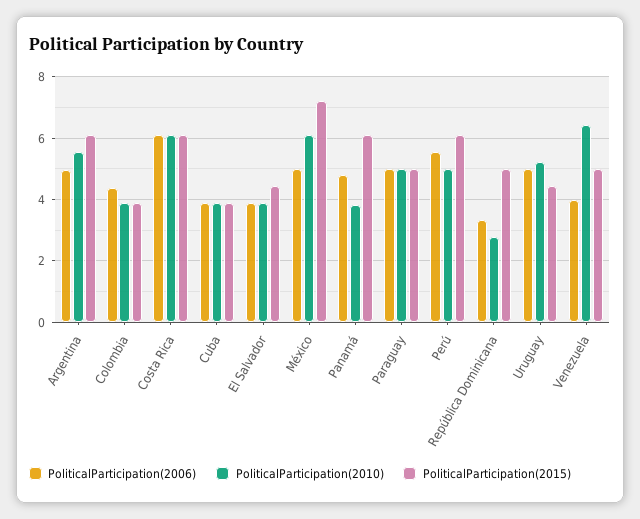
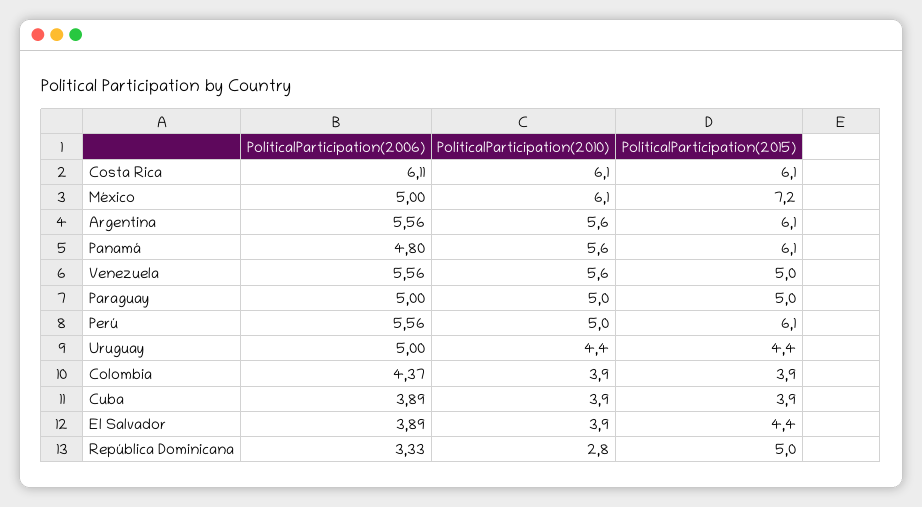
  {
    "PoliticalParticipation(2006)": {
-     "Argentina": 5,
+     "Argentina": 5.56,
      "Colombia": 4.37,
      "Costa Rica": 6.11,
      "Cuba": 3.89,
      "El Salvador": 3.89,
      "México": 5,
      "Panamá": 4.8,
      "Paraguay": 5,
      "Perú": 5.56,
      "República Dominicana": 3.33,
      "Uruguay": 5,
-     "Venezuela": 4
+     "Venezuela": 5.56
    },
    "PoliticalParticipation(2010)": {
      "Argentina": 5.6,
      "Colombia": 3.9,
      "Costa Rica": 6.1,
      "Cuba": 3.9,
      "El Salvador": 3.9,
      "México": 6.1,
-     "Panamá": 3.8,
+     "Panamá": 5.6,
      "Paraguay": 5,
      "Perú": 5,
      "República Dominicana": 2.8,
-     "Uruguay": 5.2,
+     "Uruguay": 4.4,
-     "Venezuela": 6.4
+     "Venezuela": 5.6
    },
    "PoliticalParticipation(2015)": {
      "Argentina": 6.1,
      "Colombia": 3.9,
      "Costa Rica": 6.1,
      "Cuba": 3.9,
      "El Salvador": 4.4,
      "México": 7.2,
      "Panamá": 6.1,
      "Paraguay": 5,
      "Perú": 6.1,
      "República Dominicana": 5,
      "Uruguay": 4.4,
      "Venezuela": 5
    }
  }

